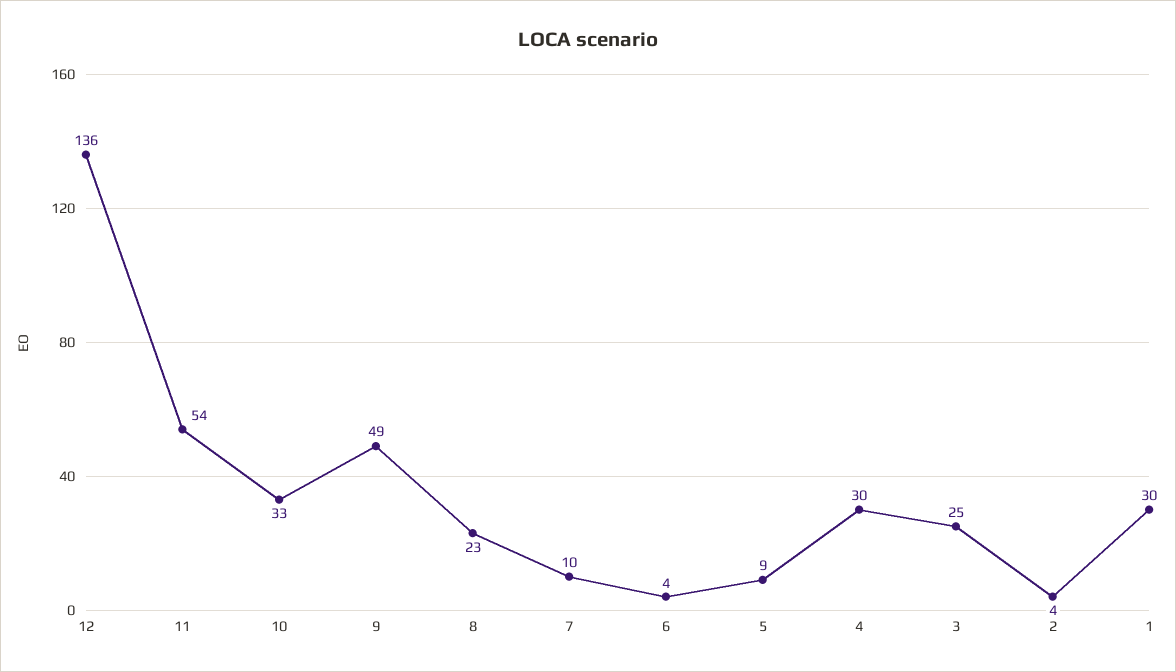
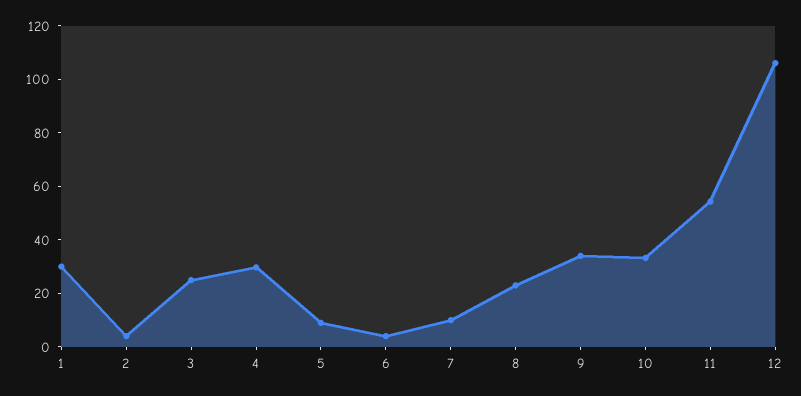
  {
-   "12": 136,
+   "12": 105,
    "11": 54,
    "10": 33,
-   "9": 49,
+   "9": 35,
    "8": 23,
    "7": 10,
    "6": 4,
    "5": 9,
    "4": 30,
    "3": 25,
    "2": 4,
    "1": 30
  }

